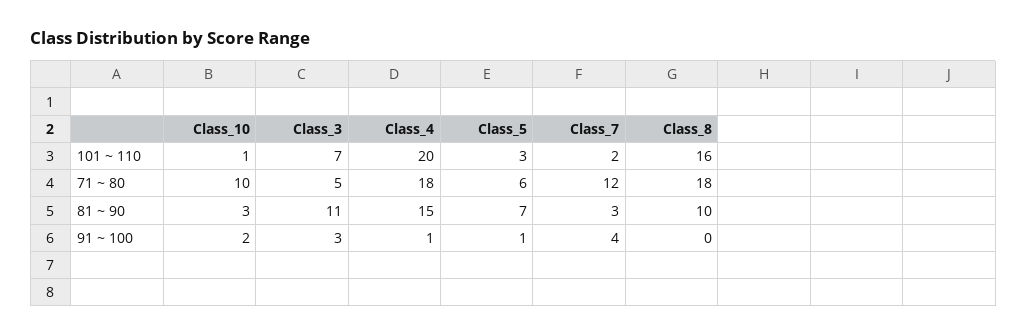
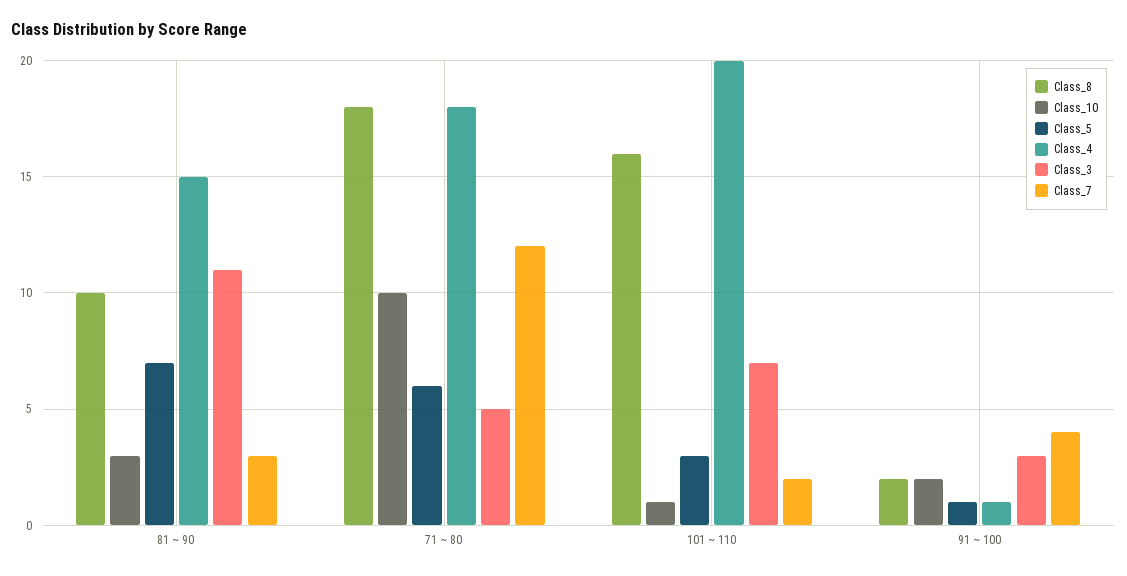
  {
    "Class_10": {
      "101 ~ 110": 1,
      "71 ~ 80": 10,
      "81 ~ 90": 3,
      "91 ~ 100": 2
    },
    "Class_3": {
      "101 ~ 110": 7,
      "71 ~ 80": 5,
      "81 ~ 90": 11,
      "91 ~ 100": 3
    },
    "Class_4": {
      "101 ~ 110": 20,
      "71 ~ 80": 18,
      "81 ~ 90": 15,
      "91 ~ 100": 1
    },
    "Class_5": {
      "101 ~ 110": 3,
      "71 ~ 80": 6,
      "81 ~ 90": 7,
      "91 ~ 100": 1
    },
    "Class_7": {
      "101 ~ 110": 2,
      "71 ~ 80": 12,
      "81 ~ 90": 3,
      "91 ~ 100": 4
    },
    "Class_8": {
      "101 ~ 110": 16,
      "71 ~ 80": 18,
      "81 ~ 90": 10,
-     "91 ~ 100": 0
+     "91 ~ 100": 2
    }
  }

